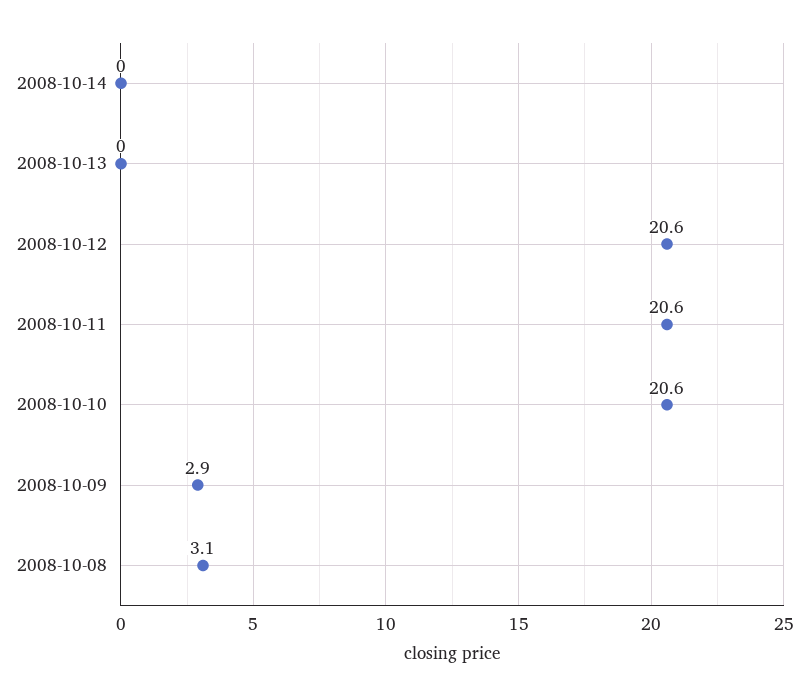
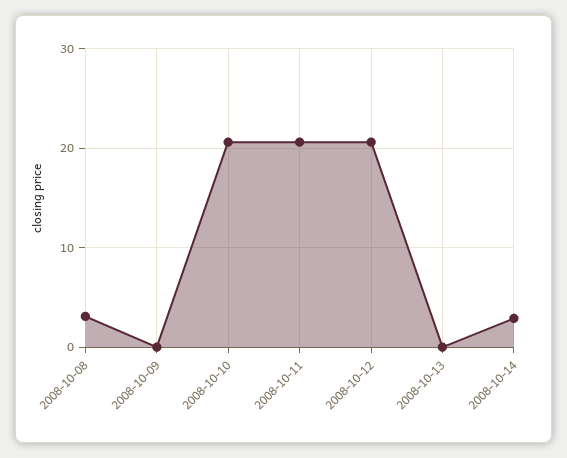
  {
-   "2008-10-14": 0,
+   "2008-10-14": 3,
    "2008-10-13": 0,
    "2008-10-12": 20.6,
    "2008-10-11": 20.6,
    "2008-10-10": 20.6,
-   "2008-10-09": 2.9,
+   "2008-10-09": 0,
    "2008-10-08": 3.1
  }

